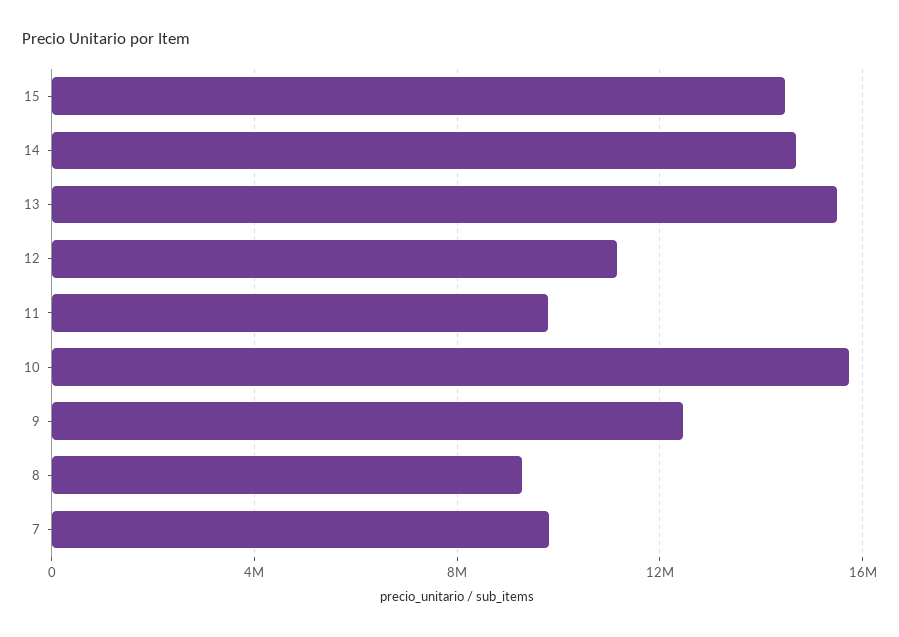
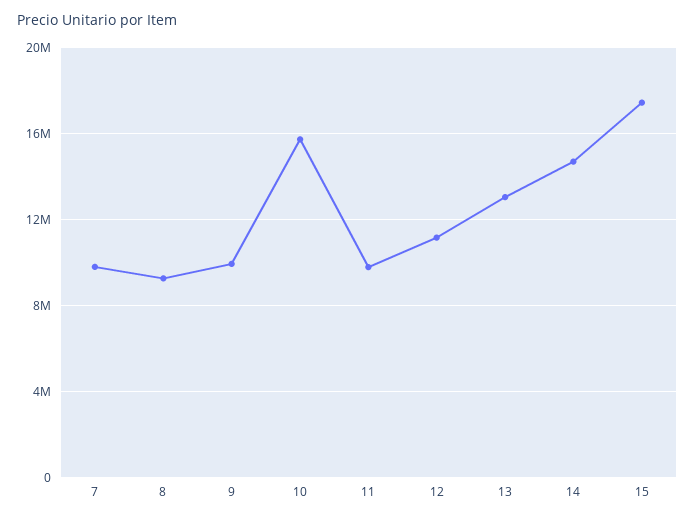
  {
-   "15": 14500000,
+   "15": 17500000,
    "14": 14500000,
-   "13": 15500000,
+   "13": 13000000,
    "12": 11000000,
    "11": 10000000,
    "10": 15500000,
-   "9": 12500000,
+   "9": 10000000,
    "8": 9500000,
    "7": 10000000
  }

